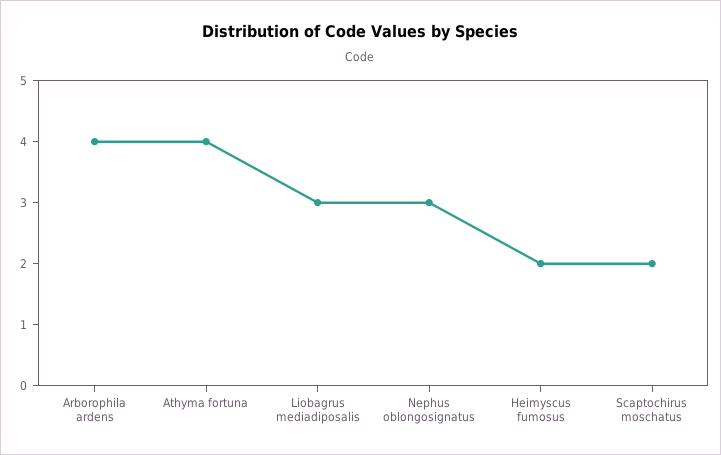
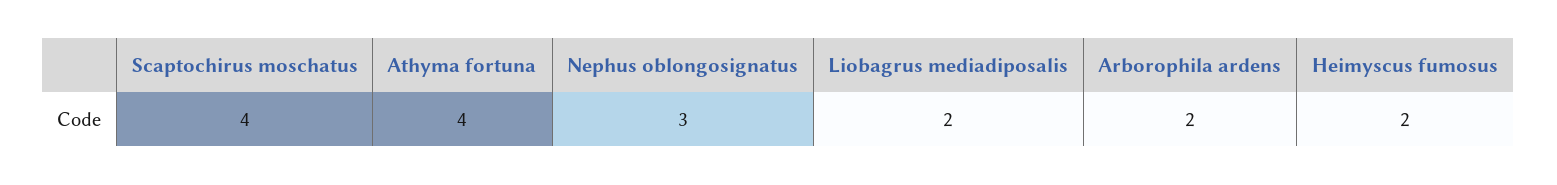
  {
-   "Arborophila ardens": 4,
+   "Arborophila ardens": 2,
    "Athyma fortuna": 4,
-   "Liobagrus mediadiposalis": 3,
+   "Liobagrus mediadiposalis": 2,
    "Nephus oblongosignatus": 3,
    "Heimyscus fumosus": 2,
-   "Scaptochirus moschatus": 2
+   "Scaptochirus moschatus": 4
  }

